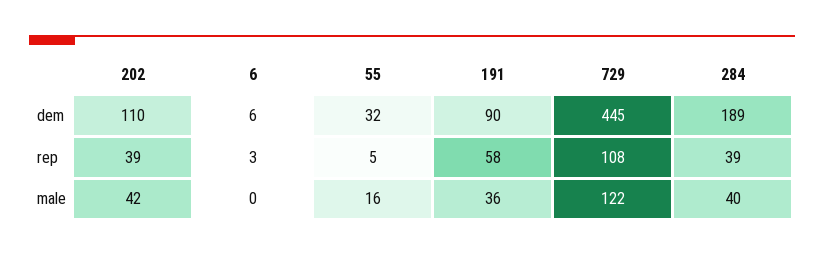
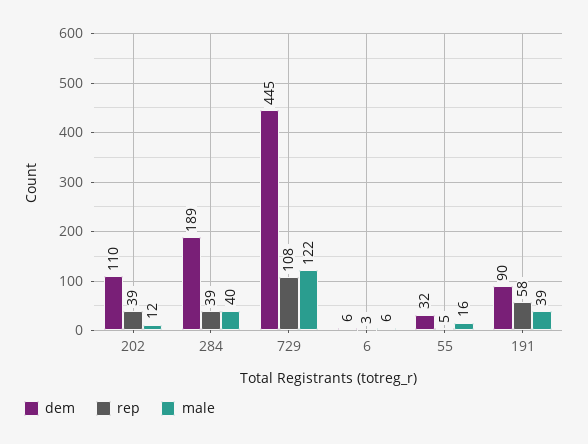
  {
    "dem": {
      "202": 110,
      "6": 6,
      "55": 32,
      "191": 90,
      "729": 445,
      "284": 189
    },
    "rep": {
      "202": 39,
      "6": 3,
      "55": 5,
      "191": 58,
      "729": 108,
      "284": 39
    },
    "male": {
-     "202": 42,
+     "202": 12,
-     "6": 0,
+     "6": 6,
      "55": 16,
-     "191": 36,
+     "191": 39,
      "729": 122,
      "284": 40
    }
  }

